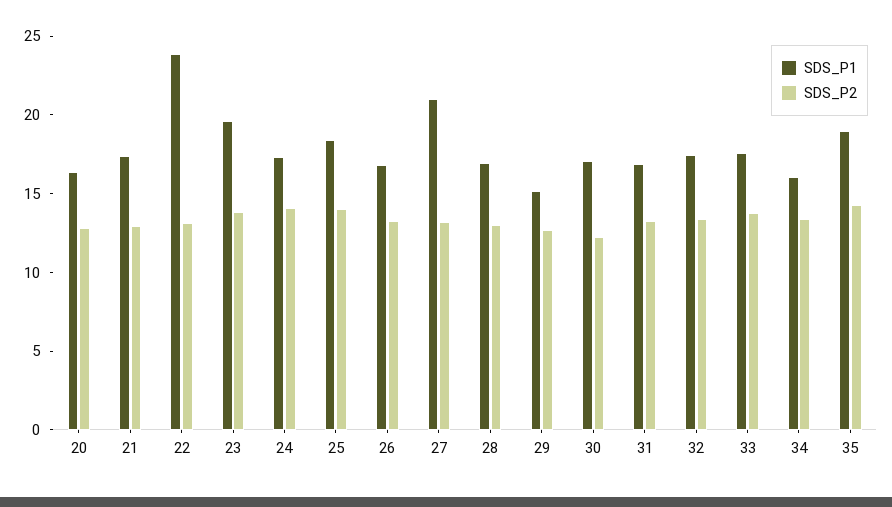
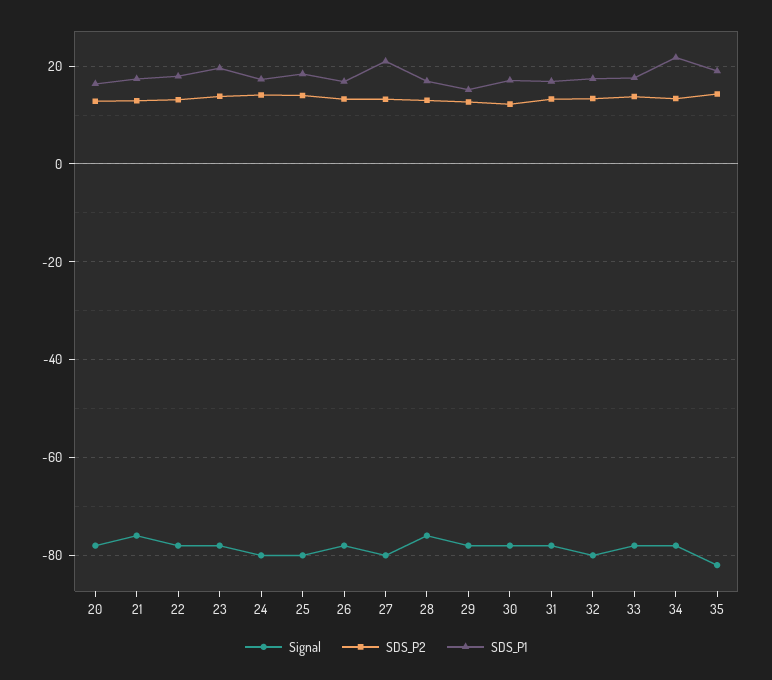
  {
    "SDS_P1": {
      "20": 16,
      "21": 17,
-     "22": 24,
+     "22": 18,
      "23": 20,
      "24": 17,
      "25": 18,
      "26": 17,
      "27": 21,
      "28": 17,
      "29": 15,
      "30": 17,
      "31": 17,
      "32": 17,
      "33": 18,
-     "34": 16,
+     "34": 22,
      "35": 19
    },
    "SDS_P2": {
      "20": 13,
      "21": 13,
      "22": 13,
      "23": 14,
      "24": 14,
      "25": 14,
      "26": 13,
      "27": 13,
      "28": 13,
      "29": 13,
      "30": 12,
      "31": 13,
      "32": 13,
      "33": 14,
      "34": 13,
      "35": 14
-   }
+   },
+   "Signal": {
+     "20": -78,
+     "21": -76,
+     "22": -78,
+     "23": -78,
+     "24": -80,
+     "25": -80,
+     "26": -78,
+     "27": -80,
+     "28": -76,
+     "29": -78,
+     "30": -78,
+     "31": -78,
+     "32": -80,
+     "33": -78,
+     "34": -78,
+     "35": -82
+   }
  }

